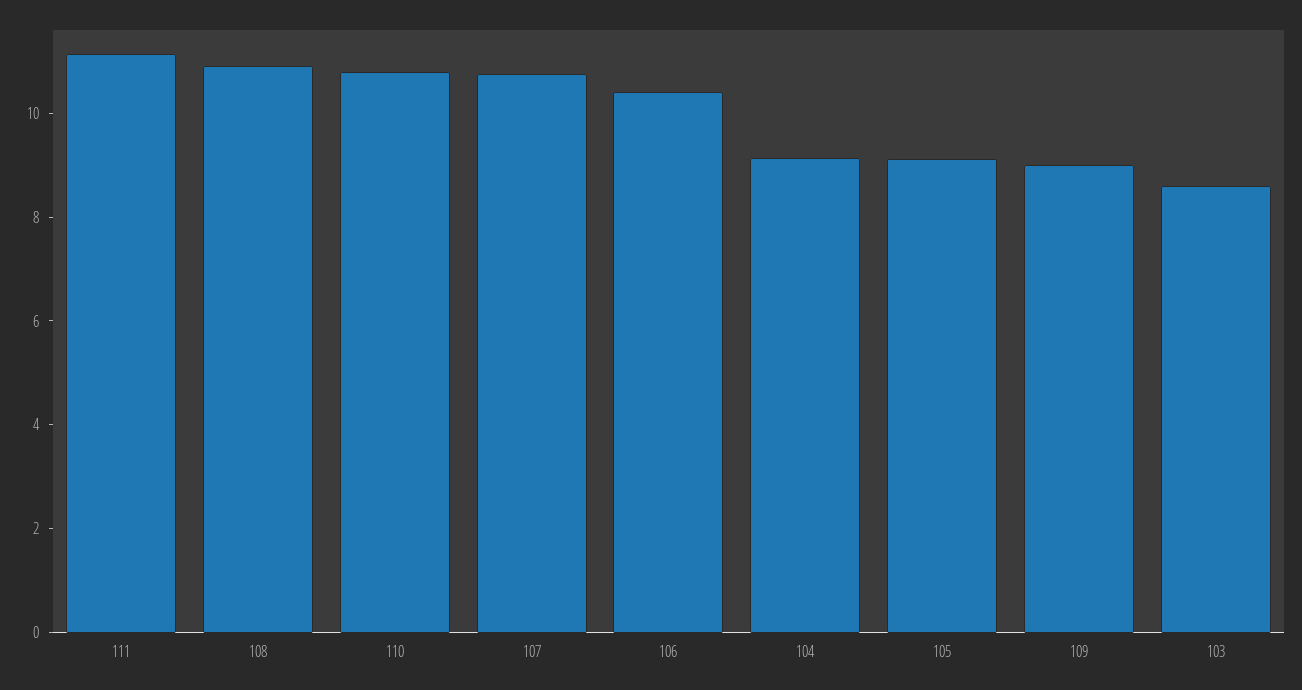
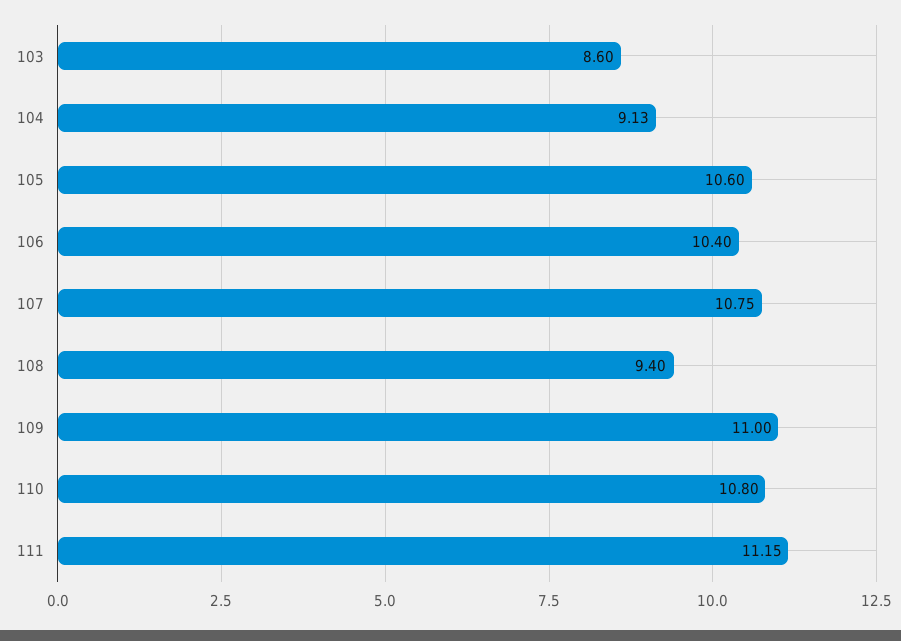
  {
    "111": 11.15,
-   "108": 11,
+   "108": 9.4,
    "110": 10.8,
    "107": 10.75,
    "106": 10.4,
    "104": 9.13,
-   "105": 9,
+   "105": 10.6,
-   "109": 9,
+   "109": 11,
    "103": 8.6
  }

